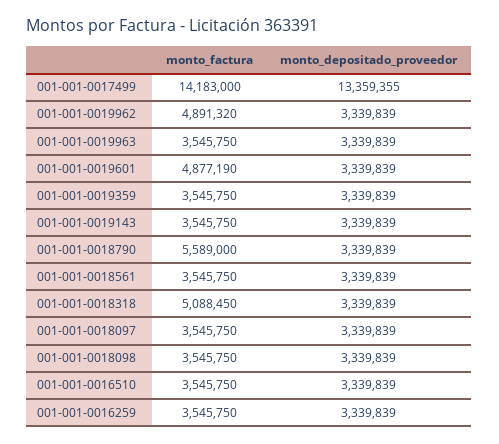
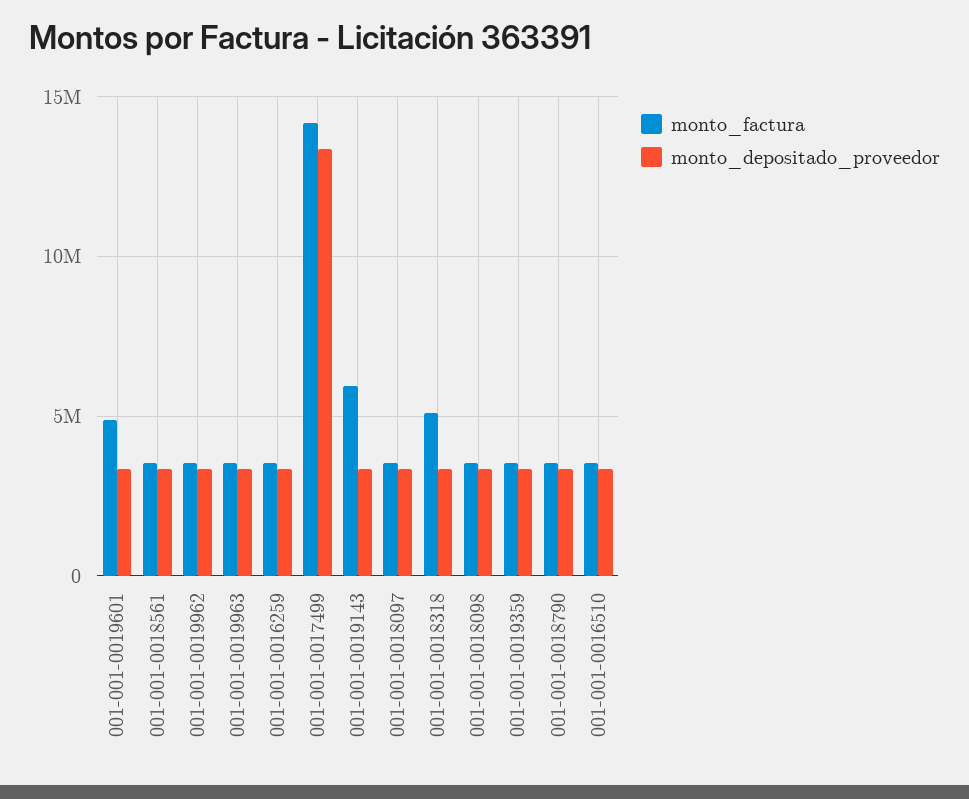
  {
    "monto_factura": {
      "001-001-0017499": 14183000,
-     "001-001-0019962": 4891320,
+     "001-001-0019962": 3500000,
      "001-001-0019963": 3545750,
      "001-001-0019601": 4877190,
      "001-001-0019359": 3545750,
-     "001-001-0019143": 3545750,
+     "001-001-0019143": 6000000,
-     "001-001-0018790": 5589000,
+     "001-001-0018790": 3500000,
      "001-001-0018561": 3545750,
      "001-001-0018318": 5088450,
      "001-001-0018097": 3545750,
      "001-001-0018098": 3545750,
      "001-001-0016510": 3545750,
      "001-001-0016259": 3545750
    },
    "monto_depositado_proveedor": {
      "001-001-0017499": 13359355,
      "001-001-0019962": 3339839,
      "001-001-0019963": 3339839,
      "001-001-0019601": 3339839,
      "001-001-0019359": 3339839,
      "001-001-0019143": 3339839,
      "001-001-0018790": 3339839,
      "001-001-0018561": 3339839,
      "001-001-0018318": 3339839,
      "001-001-0018097": 3339839,
      "001-001-0018098": 3339839,
      "001-001-0016510": 3339839,
      "001-001-0016259": 3339839
    }
  }

